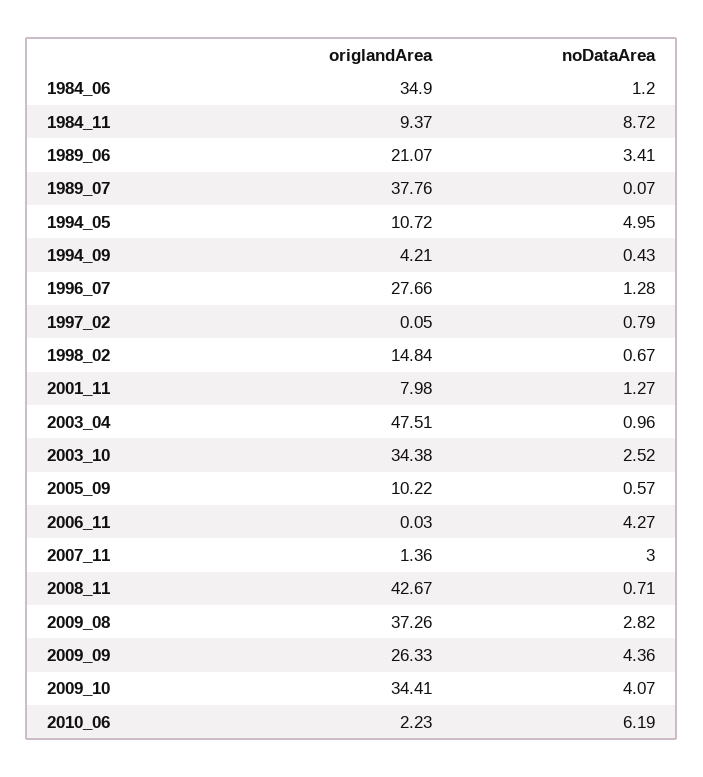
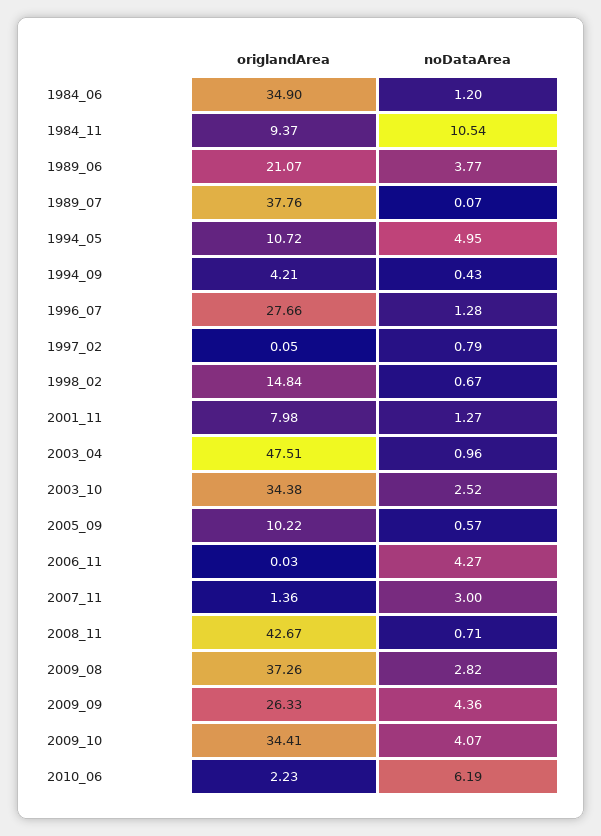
  {
    "origlandArea": {
      "1984_06": 34.9,
      "1984_11": 9.37,
      "1989_06": 21.07,
      "1989_07": 37.76,
      "1994_05": 10.72,
      "1994_09": 4.21,
      "1996_07": 27.66,
      "1997_02": 0.05,
      "1998_02": 14.84,
      "2001_11": 7.98,
      "2003_04": 47.51,
      "2003_10": 34.38,
      "2005_09": 10.22,
      "2006_11": 0.03,
      "2007_11": 1.36,
      "2008_11": 42.67,
      "2009_08": 37.26,
      "2009_09": 26.33,
      "2009_10": 34.41,
      "2010_06": 2.23
    },
    "noDataArea": {
      "1984_06": 1.2,
-     "1984_11": 8.72,
+     "1984_11": 10.54,
-     "1989_06": 3.41,
+     "1989_06": 3.77,
      "1989_07": 0.07,
      "1994_05": 4.95,
      "1994_09": 0.43,
      "1996_07": 1.28,
      "1997_02": 0.79,
      "1998_02": 0.67,
      "2001_11": 1.27,
      "2003_04": 0.96,
      "2003_10": 2.52,
      "2005_09": 0.57,
      "2006_11": 4.27,
      "2007_11": 3,
      "2008_11": 0.71,
      "2009_08": 2.82,
      "2009_09": 4.36,
      "2009_10": 4.07,
      "2010_06": 6.19
    }
  }

